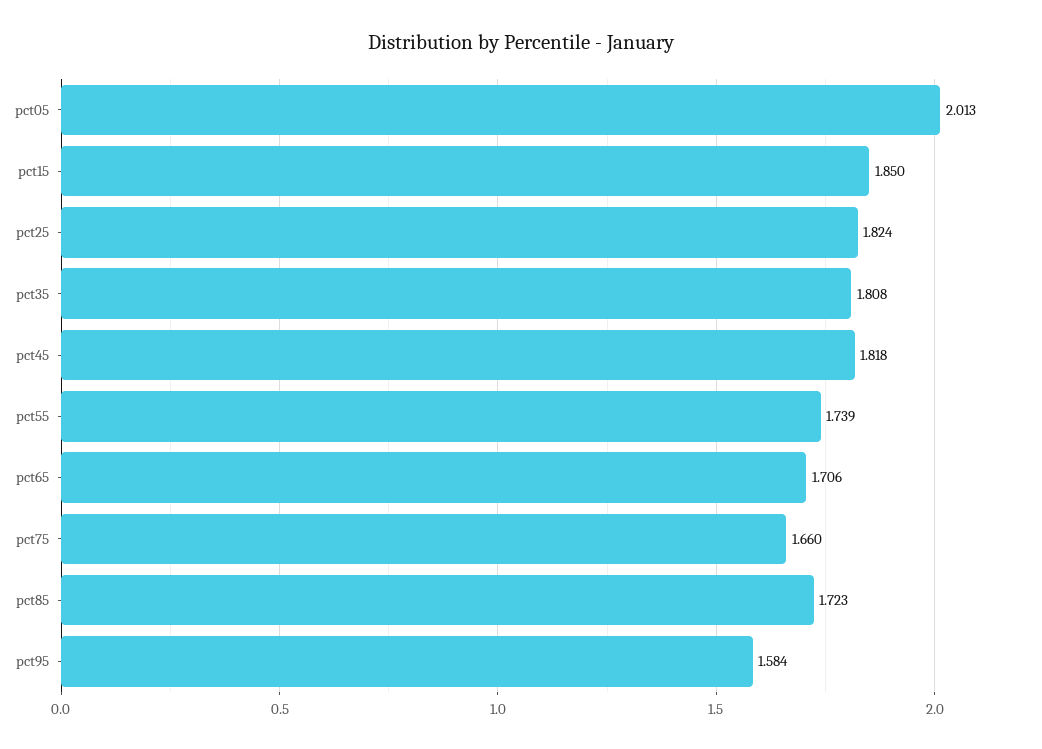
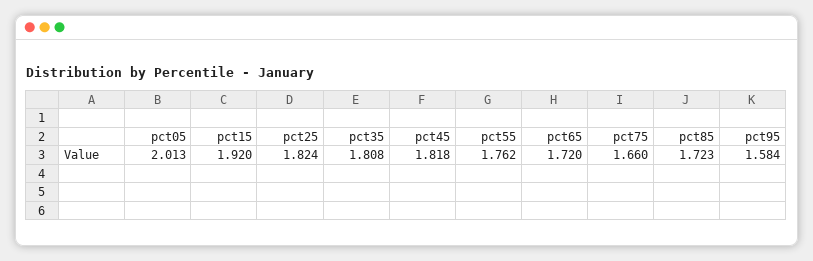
  {
    "pct05": 2.013,
-   "pct15": 1.85,
+   "pct15": 1.92,
    "pct25": 1.824,
    "pct35": 1.808,
    "pct45": 1.818,
-   "pct55": 1.739,
+   "pct55": 1.762,
-   "pct65": 1.706,
+   "pct65": 1.72,
    "pct75": 1.66,
    "pct85": 1.723,
    "pct95": 1.584
  }

